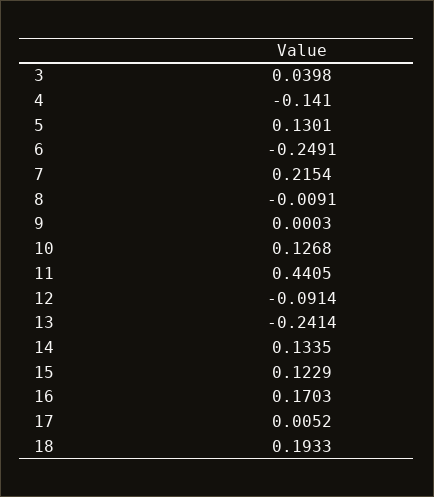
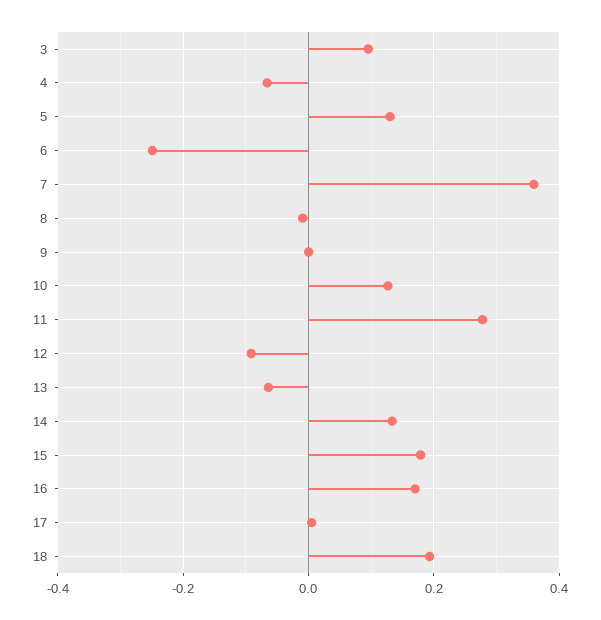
  {
-   "3": 0.0398,
+   "3": 0.1,
-   "4": -0.141,
+   "4": -0.06,
    "5": 0.1301,
    "6": -0.2491,
-   "7": 0.2154,
+   "7": 0.36,
    "8": -0.0091,
    "9": 0.0003,
    "10": 0.1268,
-   "11": 0.4405,
+   "11": 0.28,
    "12": -0.0914,
-   "13": -0.2414,
+   "13": -0.06,
    "14": 0.1335,
-   "15": 0.1229,
+   "15": 0.18,
    "16": 0.1703,
    "17": 0.0052,
    "18": 0.1933
  }

